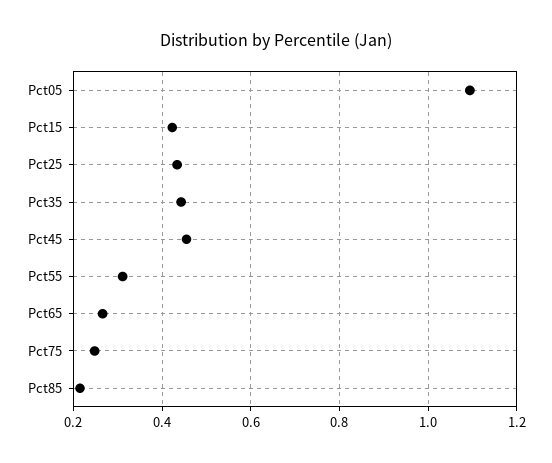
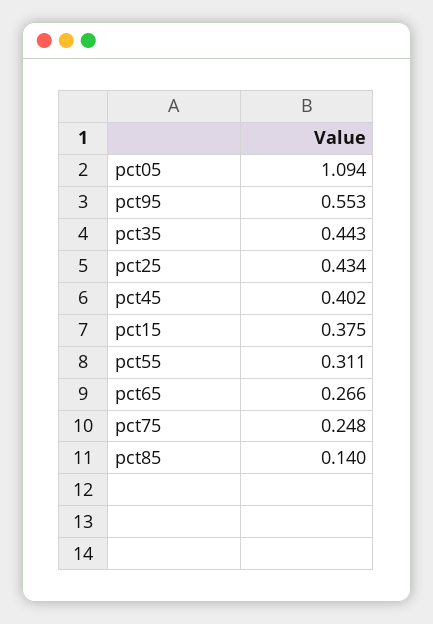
  {
    "Pct05": 1.094,
-   "Pct15": 0.42,
+   "Pct15": 0.375,
    "Pct25": 0.434,
    "Pct35": 0.443,
-   "Pct45": 0.46,
+   "Pct45": 0.402,
    "Pct55": 0.311,
    "Pct65": 0.266,
    "Pct75": 0.248,
-   "Pct85": 0.22
+   "Pct85": 0.14,
+   "pct95": 0.553
  }

